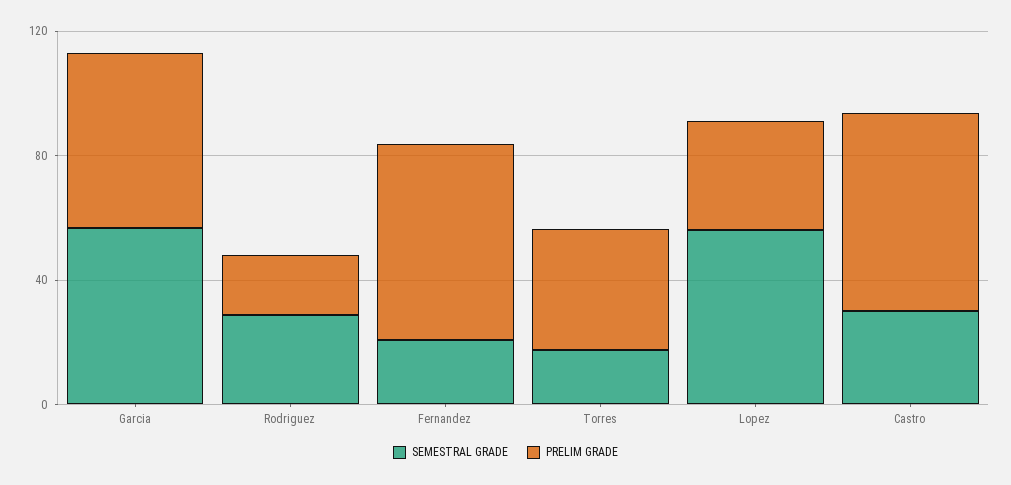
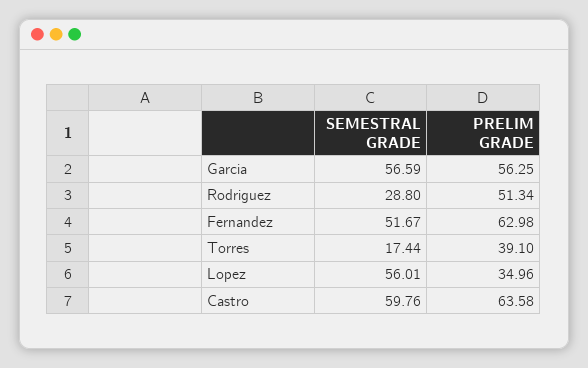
  {
    "SEMESTRAL GRADE": {
      "Garcia": 56.59,
      "Rodriguez": 28.8,
-     "Fernandez": 20,
+     "Fernandez": 51.67,
      "Torres": 17.44,
      "Lopez": 56.01,
-     "Castro": 30
+     "Castro": 59.76
    },
    "PRELIM GRADE": {
      "Garcia": 56.25,
-     "Rodriguez": 20,
+     "Rodriguez": 51.34,
      "Fernandez": 62.98,
      "Torres": 39.1,
      "Lopez": 34.96,
      "Castro": 63.58
    }
  }

